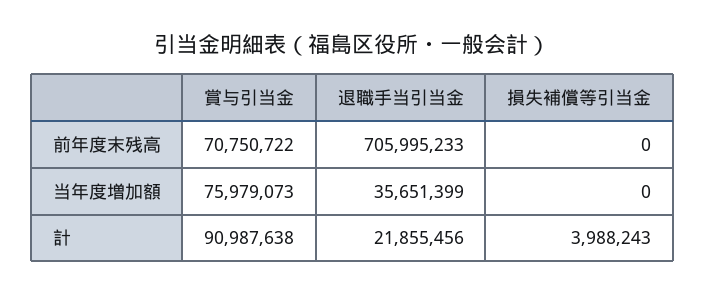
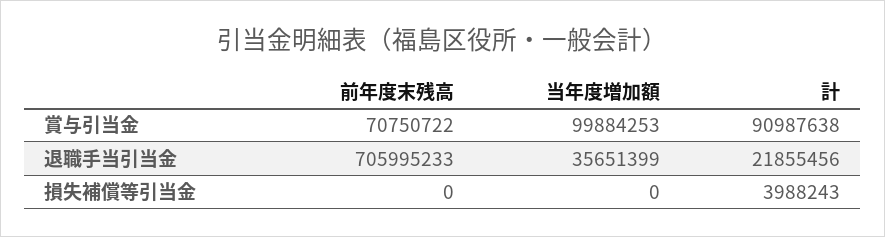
  {
    "賞与引当金": {
      "前年度末残高": 70750722,
-     "当年度増加額": 75979073,
+     "当年度増加額": 99884253,
      "計": 90987638
    },
    "退職手当引当金": {
      "前年度末残高": 705995233,
      "当年度増加額": 35651399,
      "計": 21855456
    },
    "損失補償等引当金": {
      "前年度末残高": 0,
      "当年度増加額": 0,
      "計": 3988243
    }
  }

